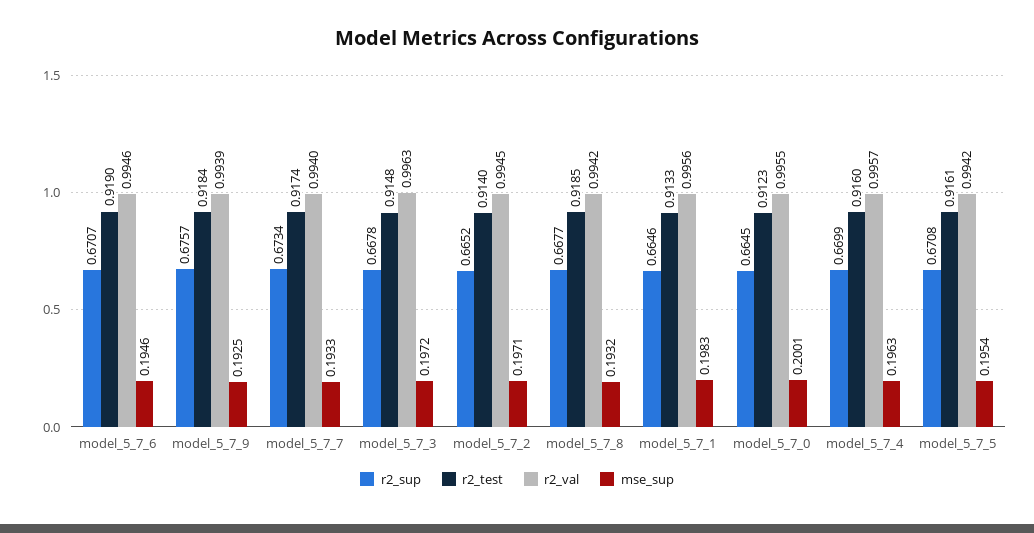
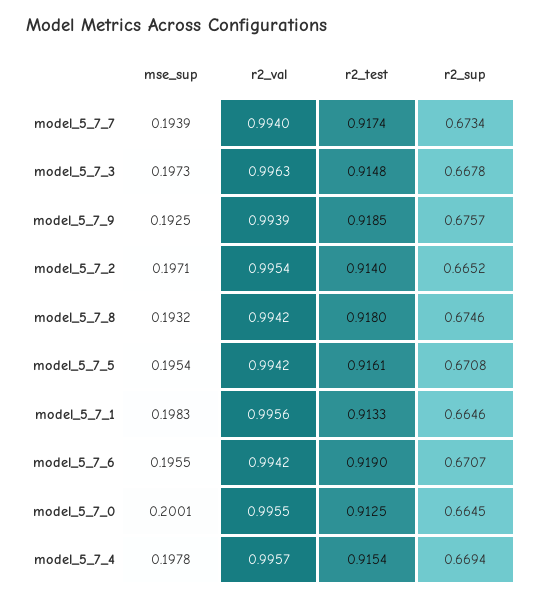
  {
    "r2_sup": {
      "model_5_7_6": 0.6707,
      "model_5_7_9": 0.6757,
      "model_5_7_7": 0.6734,
      "model_5_7_3": 0.6678,
      "model_5_7_2": 0.6652,
-     "model_5_7_8": 0.6677,
+     "model_5_7_8": 0.6746,
      "model_5_7_1": 0.6646,
      "model_5_7_0": 0.6645,
-     "model_5_7_4": 0.6699,
+     "model_5_7_4": 0.6694,
      "model_5_7_5": 0.6708
    },
    "r2_test": {
      "model_5_7_6": 0.919,
-     "model_5_7_9": 0.9184,
+     "model_5_7_9": 0.9185,
      "model_5_7_7": 0.9174,
      "model_5_7_3": 0.9148,
      "model_5_7_2": 0.914,
-     "model_5_7_8": 0.9185,
+     "model_5_7_8": 0.918,
      "model_5_7_1": 0.9133,
-     "model_5_7_0": 0.9123,
+     "model_5_7_0": 0.9125,
-     "model_5_7_4": 0.916,
+     "model_5_7_4": 0.9154,
      "model_5_7_5": 0.9161
    },
    "r2_val": {
-     "model_5_7_6": 0.9946,
+     "model_5_7_6": 0.9942,
      "model_5_7_9": 0.9939,
      "model_5_7_7": 0.994,
      "model_5_7_3": 0.9963,
-     "model_5_7_2": 0.9945,
+     "model_5_7_2": 0.9954,
      "model_5_7_8": 0.9942,
      "model_5_7_1": 0.9956,
      "model_5_7_0": 0.9955,
      "model_5_7_4": 0.9957,
      "model_5_7_5": 0.9942
    },
    "mse_sup": {
-     "model_5_7_6": 0.1946,
+     "model_5_7_6": 0.1955,
      "model_5_7_9": 0.1925,
-     "model_5_7_7": 0.1933,
+     "model_5_7_7": 0.1939,
-     "model_5_7_3": 0.1972,
+     "model_5_7_3": 0.1973,
      "model_5_7_2": 0.1971,
      "model_5_7_8": 0.1932,
      "model_5_7_1": 0.1983,
      "model_5_7_0": 0.2001,
-     "model_5_7_4": 0.1963,
+     "model_5_7_4": 0.1978,
      "model_5_7_5": 0.1954
    }
  }

